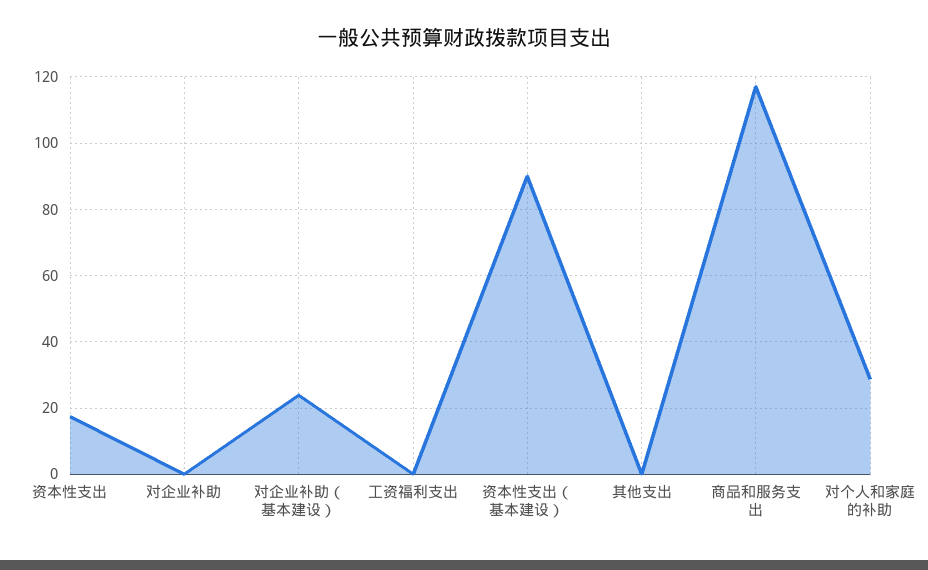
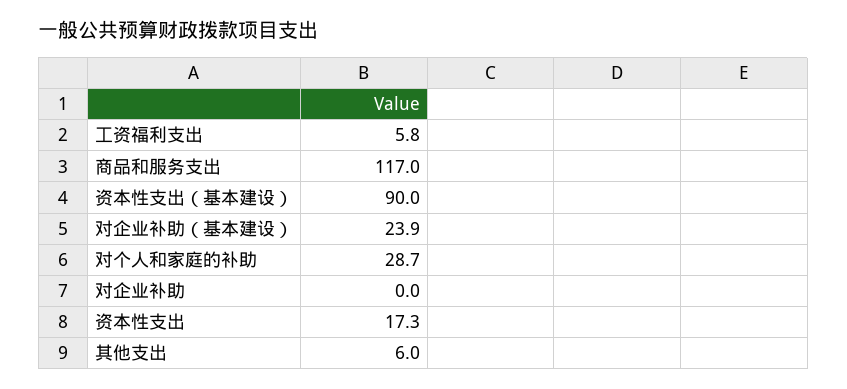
  {
    "资本性支出": 17.3,
    "对企业补助": 0,
    "对企业补助（基本建设）": 23.9,
-   "工资福利支出": 0,
+   "工资福利支出": 5.8,
    "资本性支出（基本建设）": 90,
-   "其他支出": 0,
+   "其他支出": 6,
    "商品和服务支出": 117,
    "对个人和家庭的补助": 28.7
  }

